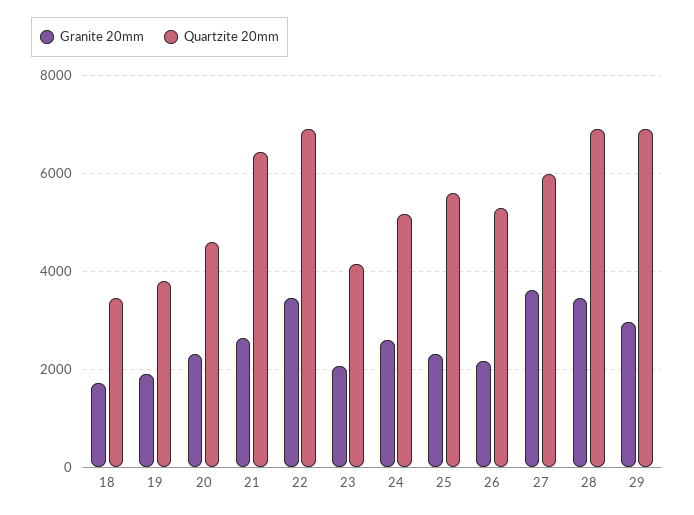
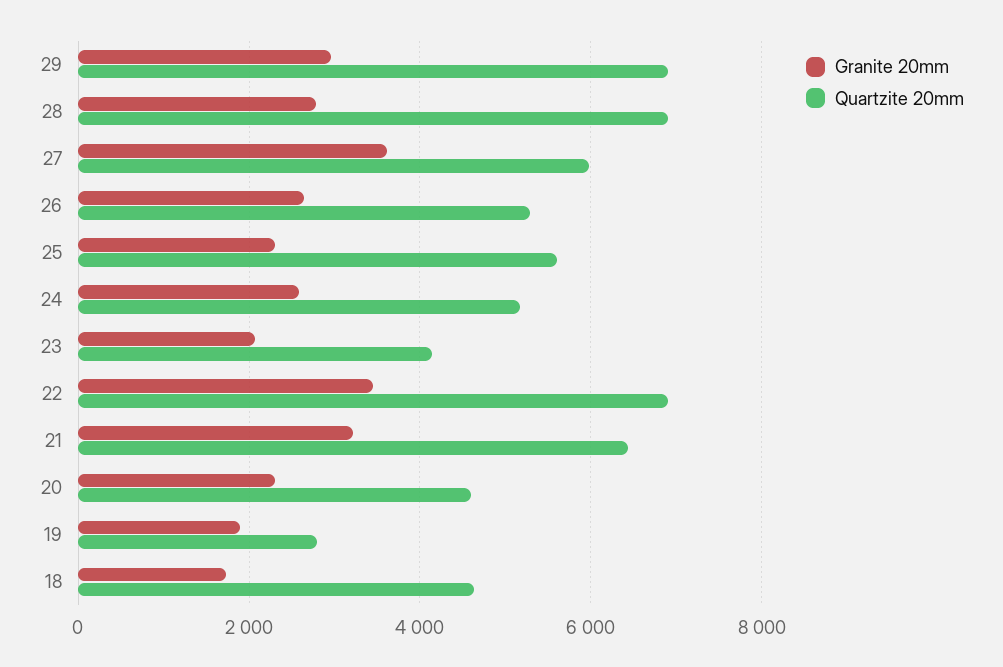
  {
    "Granite 20mm": {
      "18": 1800,
      "19": 1800,
      "20": 2400,
-     "21": 2600,
+     "21": 3200,
      "22": 3400,
      "23": 2000,
      "24": 2600,
      "25": 2400,
-     "26": 2200,
+     "26": 2600,
      "27": 3600,
-     "28": 3400,
+     "28": 2800,
      "29": 3000
    },
    "Quartzite 20mm": {
-     "18": 3400,
+     "18": 4600,
-     "19": 3800,
+     "19": 2800,
      "20": 4600,
      "21": 6400,
      "22": 7000,
      "23": 4200,
      "24": 5200,
      "25": 5600,
      "26": 5200,
      "27": 6000,
      "28": 7000,
      "29": 7000
    }
  }

